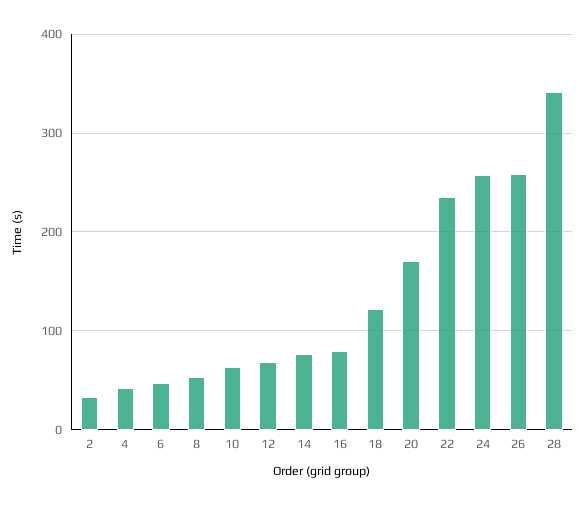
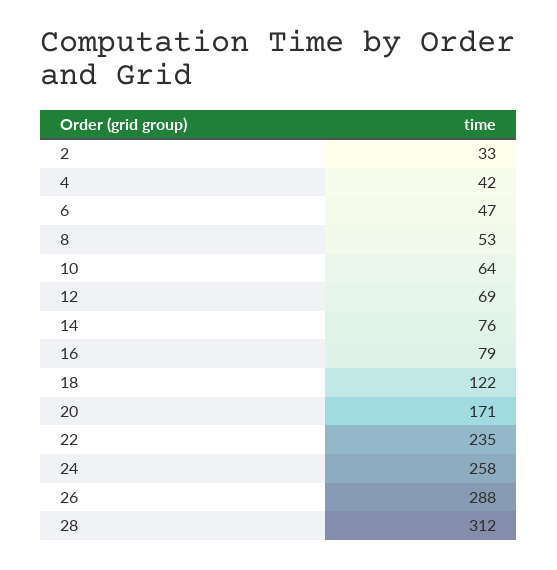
  {
    "2": 33,
    "4": 42,
    "6": 47,
    "8": 53,
    "10": 64,
    "12": 69,
    "14": 76,
    "16": 79,
    "18": 122,
    "20": 171,
    "22": 235,
    "24": 258,
-   "26": 260,
+   "26": 288,
-   "28": 340
+   "28": 312
  }

